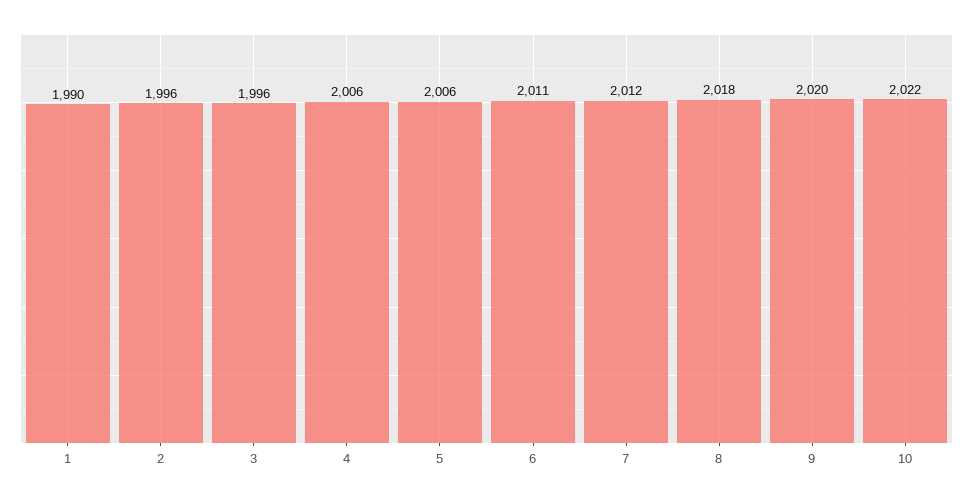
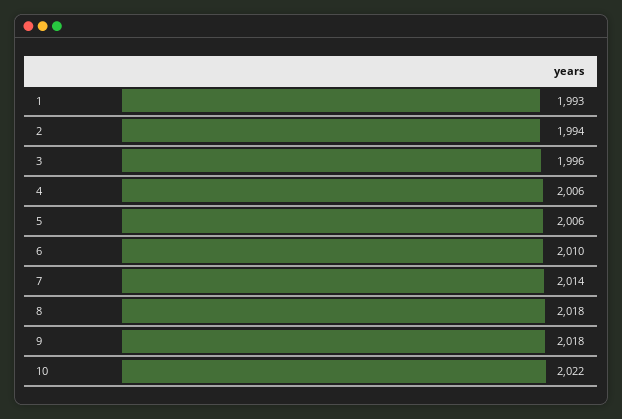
  {
-   "1": 1990,
+   "1": 1993,
-   "2": 1996,
+   "2": 1994,
    "3": 1996,
    "4": 2006,
    "5": 2006,
-   "6": 2011,
+   "6": 2010,
-   "7": 2012,
+   "7": 2014,
    "8": 2018,
-   "9": 2020,
+   "9": 2018,
    "10": 2022
  }

